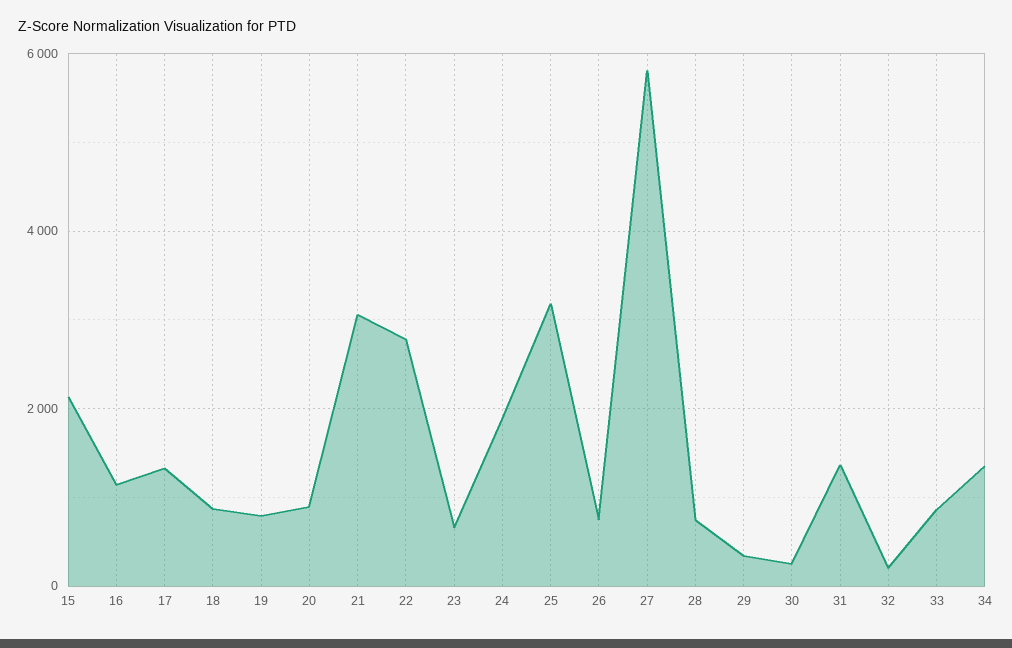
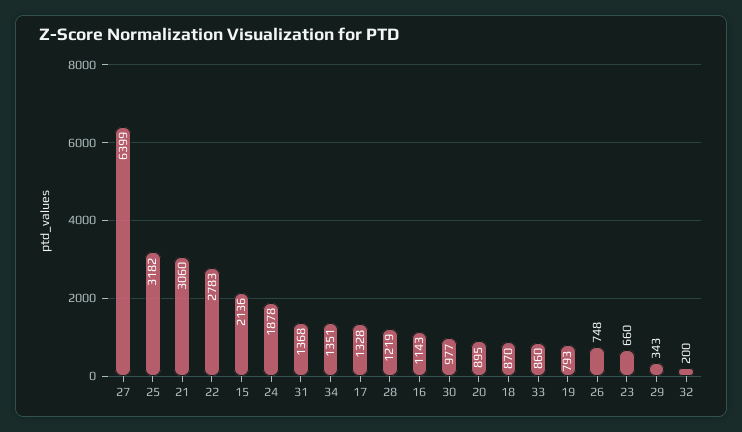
  {
    "15": 2136,
    "16": 1143,
    "17": 1328,
    "18": 870,
    "19": 793,
    "20": 895,
    "21": 3060,
    "22": 2783,
    "23": 660,
    "24": 1878,
    "25": 3182,
    "26": 748,
-   "27": 5800,
+   "27": 6399,
-   "28": 800,
+   "28": 1219,
    "29": 343,
-   "30": 200,
+   "30": 977,
    "31": 1368,
    "32": 200,
    "33": 860,
    "34": 1351
  }

